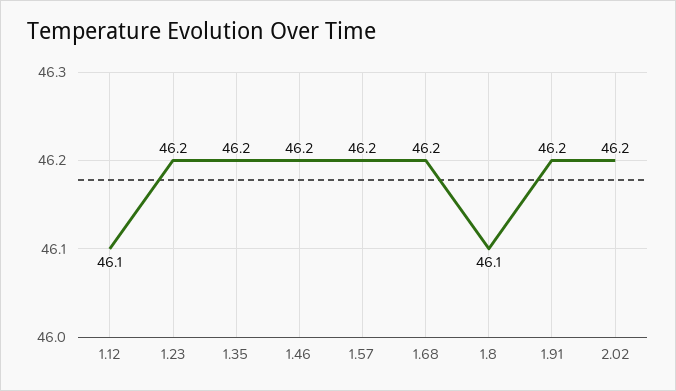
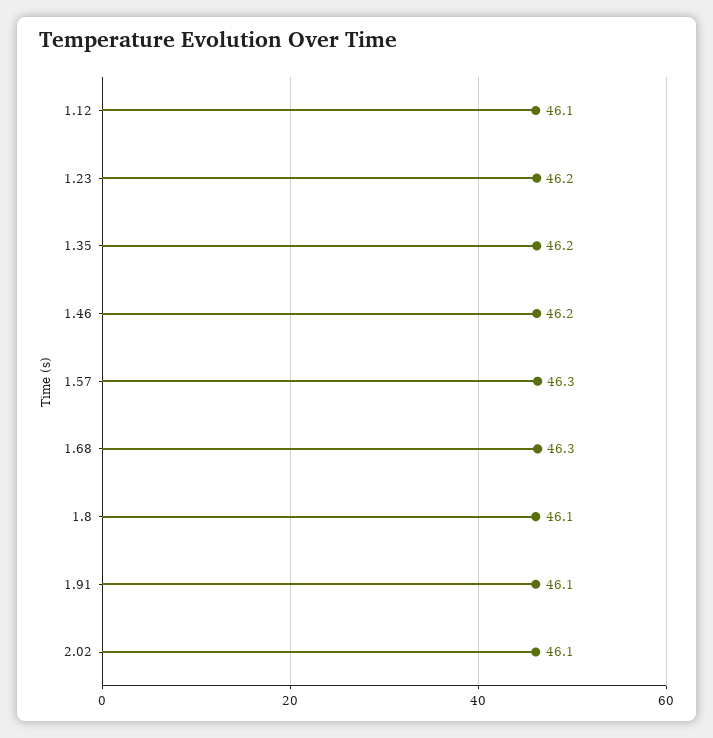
  {
    "1.12": 46.1,
    "1.23": 46.2,
    "1.35": 46.2,
    "1.46": 46.2,
-   "1.57": 46.2,
+   "1.57": 46.3,
-   "1.68": 46.2,
+   "1.68": 46.3,
    "1.8": 46.1,
-   "1.91": 46.2,
+   "1.91": 46.1,
-   "2.02": 46.2
+   "2.02": 46.1
  }

